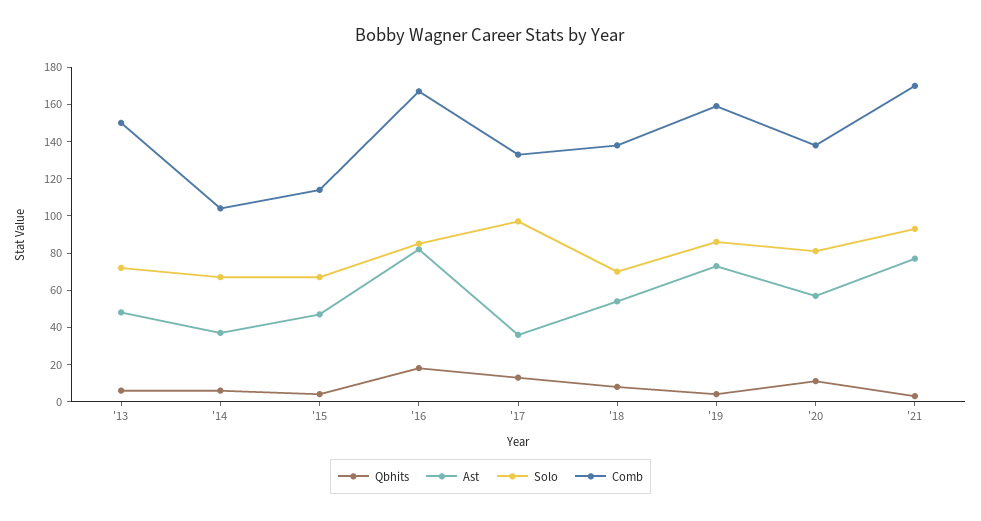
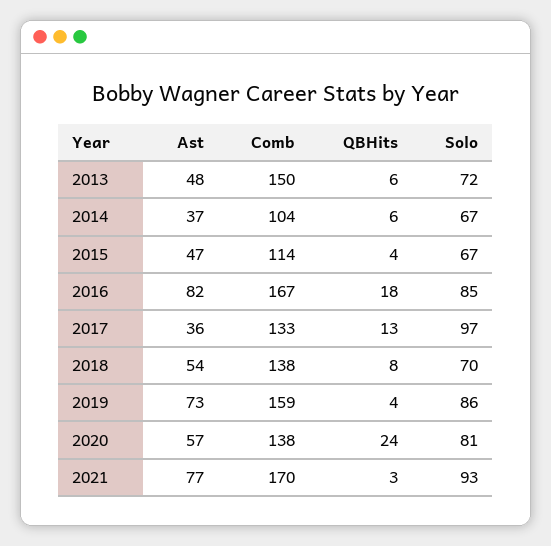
  {
    "Qbhits": {
      "'13": 6,
      "'14": 6,
      "'15": 4,
      "'16": 18,
      "'17": 13,
      "'18": 8,
      "'19": 4,
-     "'20": 10,
+     "'20": 24,
      "'21": 3
    },
    "Ast": {
      "'13": 48,
      "'14": 37,
      "'15": 47,
      "'16": 82,
      "'17": 36,
      "'18": 54,
      "'19": 73,
      "'20": 57,
      "'21": 77
    },
    "Solo": {
      "'13": 72,
      "'14": 67,
      "'15": 67,
      "'16": 85,
      "'17": 97,
      "'18": 70,
      "'19": 86,
      "'20": 81,
      "'21": 93
    },
    "Comb": {
      "'13": 150,
      "'14": 104,
      "'15": 114,
      "'16": 167,
      "'17": 133,
      "'18": 138,
      "'19": 159,
      "'20": 138,
      "'21": 170
    }
  }

